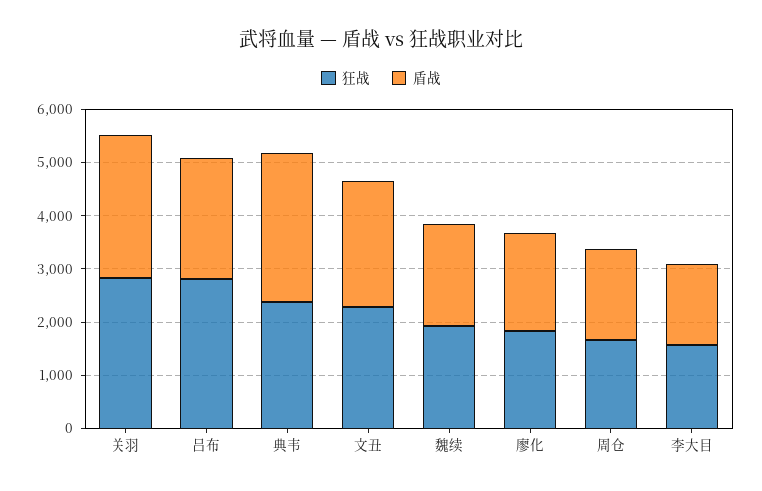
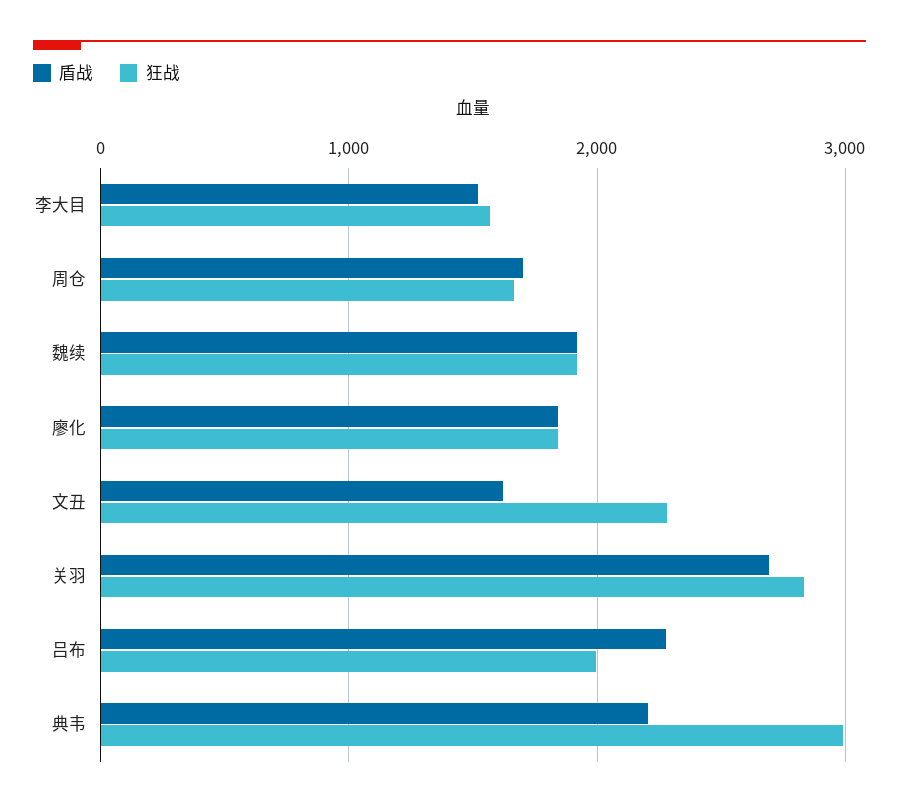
  {
    "狂战": {
      "关羽": 2800,
-     "吕布": 2800,
+     "吕布": 2000,
-     "典韦": 2400,
+     "典韦": 3000,
      "文丑": 2300,
      "魏续": 1900,
      "廖化": 1800,
      "周仓": 1700,
      "李大目": 1600
    },
    "盾战": {
      "关羽": 2700,
      "吕布": 2300,
-     "典韦": 2800,
+     "典韦": 2200,
-     "文丑": 2400,
+     "文丑": 1600,
      "魏续": 1900,
      "廖化": 1800,
      "周仓": 1700,
      "李大目": 1500
    }
  }

